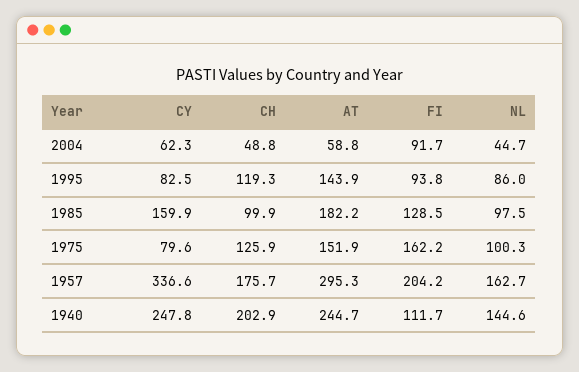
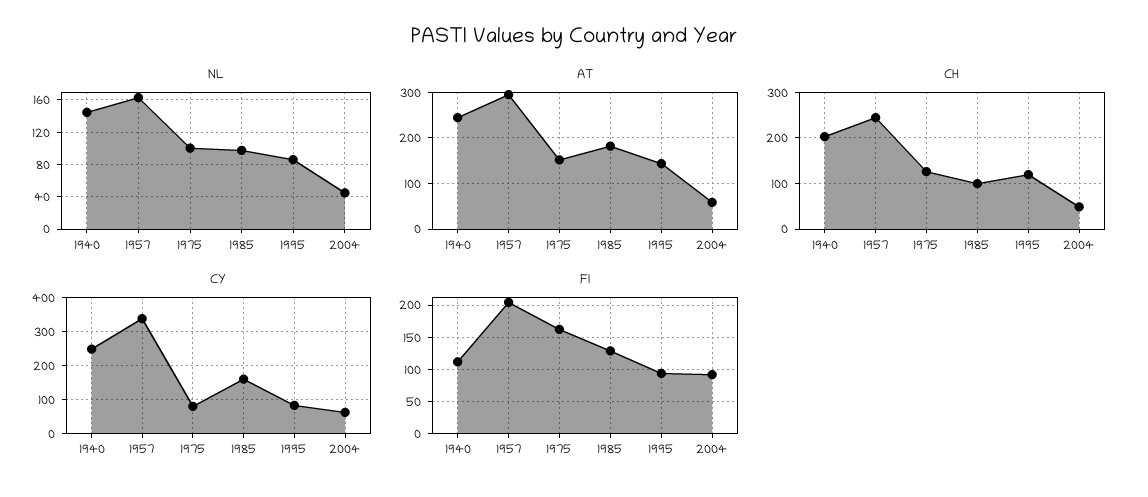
  {
    "CY": {
      "2004": 62.3,
      "1995": 82.5,
      "1985": 159.9,
      "1975": 79.6,
      "1957": 336.6,
      "1940": 247.8
    },
    "CH": {
      "2004": 48.8,
      "1995": 119.3,
      "1985": 99.9,
      "1975": 125.9,
-     "1957": 175.7,
+     "1957": 240,
      "1940": 202.9
    },
    "AT": {
      "2004": 58.8,
      "1995": 143.9,
      "1985": 182.2,
      "1975": 151.9,
      "1957": 295.3,
      "1940": 244.7
    },
    "FI": {
      "2004": 91.7,
      "1995": 93.8,
      "1985": 128.5,
      "1975": 162.2,
      "1957": 204.2,
      "1940": 111.7
    },
    "NL": {
      "2004": 44.7,
      "1995": 86,
      "1985": 97.5,
      "1975": 100.3,
      "1957": 162.7,
      "1940": 144.6
    }
  }

